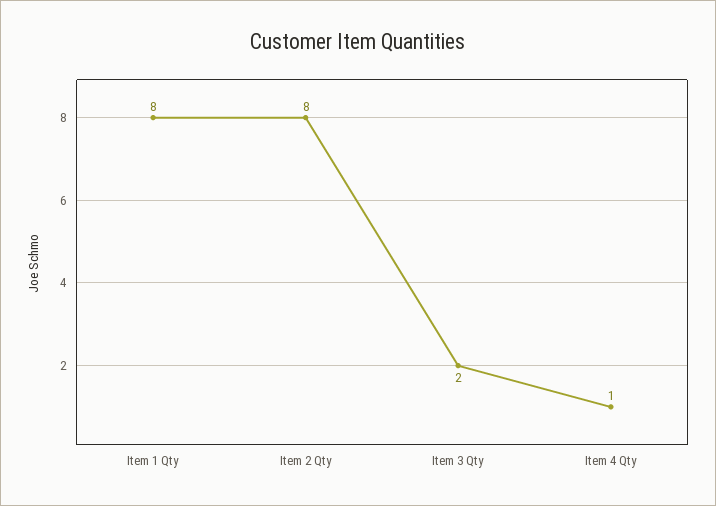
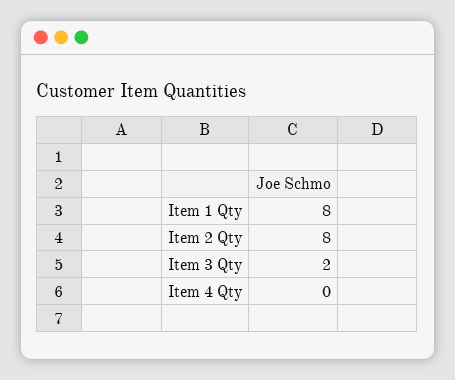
  {
    "Item 1 Qty": 8,
    "Item 2 Qty": 8,
    "Item 3 Qty": 2,
-   "Item 4 Qty": 1
+   "Item 4 Qty": 0
  }

